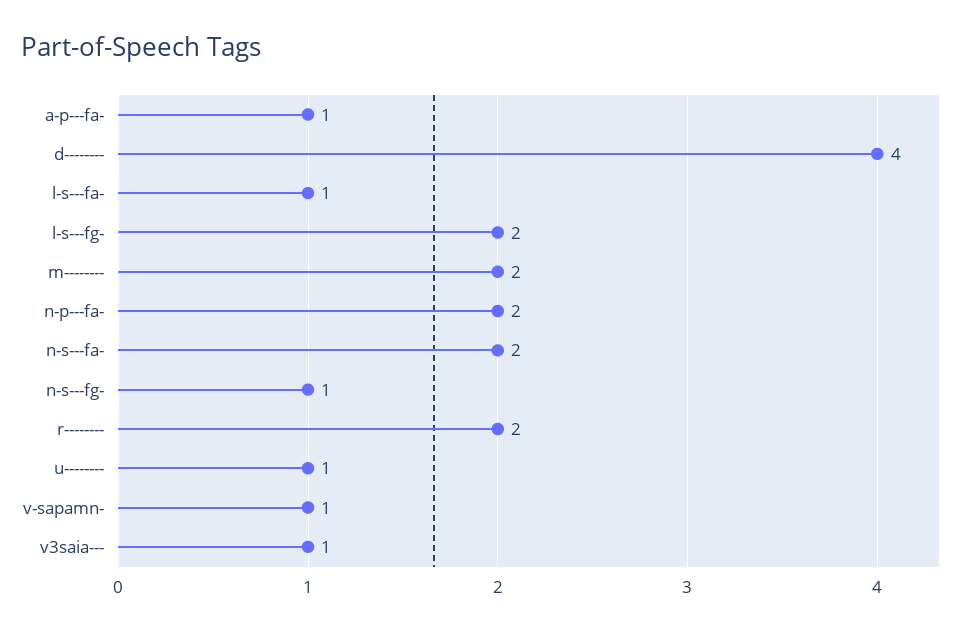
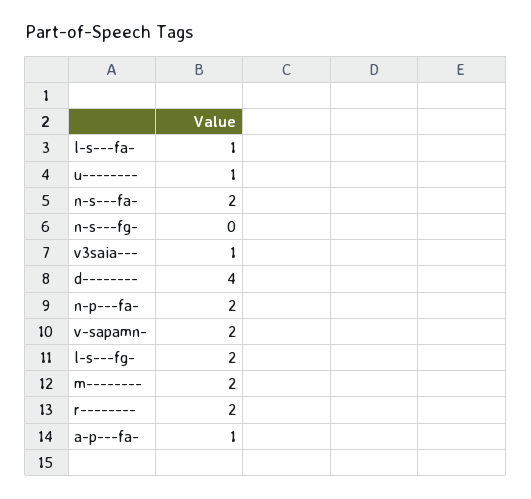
  {
    "a-p---fa-": 1,
    "d--------": 4,
    "l-s---fa-": 1,
    "l-s---fg-": 2,
    "m--------": 2,
    "n-p---fa-": 2,
    "n-s---fa-": 2,
-   "n-s---fg-": 1,
+   "n-s---fg-": 0,
    "r--------": 2,
    "u--------": 1,
-   "v-sapamn-": 1,
+   "v-sapamn-": 2,
    "v3saia---": 1
  }

